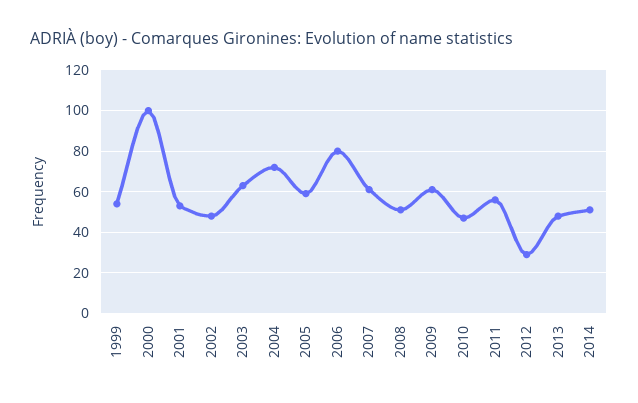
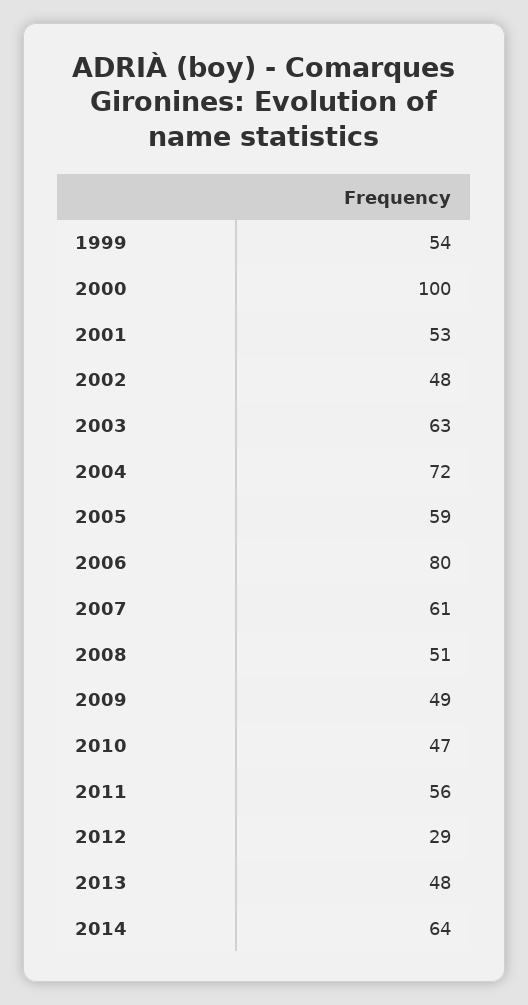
  {
    "1999": 54,
    "2000": 100,
    "2001": 53,
    "2002": 48,
    "2003": 63,
    "2004": 72,
    "2005": 59,
    "2006": 80,
    "2007": 61,
    "2008": 51,
-   "2009": 60,
+   "2009": 49,
    "2010": 47,
    "2011": 56,
    "2012": 29,
    "2013": 48,
-   "2014": 50
+   "2014": 64
  }

